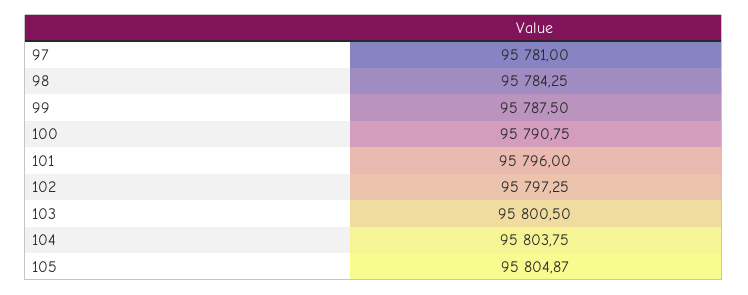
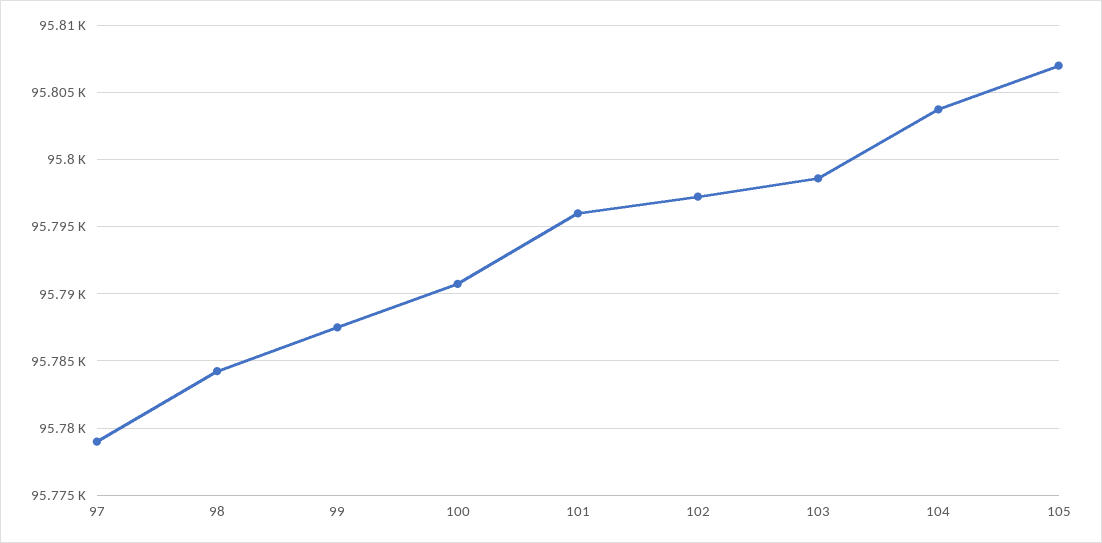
  {
-   "97": 95781,
+   "97": 95779,
    "98": 95784.25,
    "99": 95787.5,
    "100": 95790.75,
    "101": 95796,
    "102": 95797.25,
-   "103": 95800.5,
+   "103": 95798.5,
    "104": 95803.75,
-   "105": 95804.87
+   "105": 95807
  }

